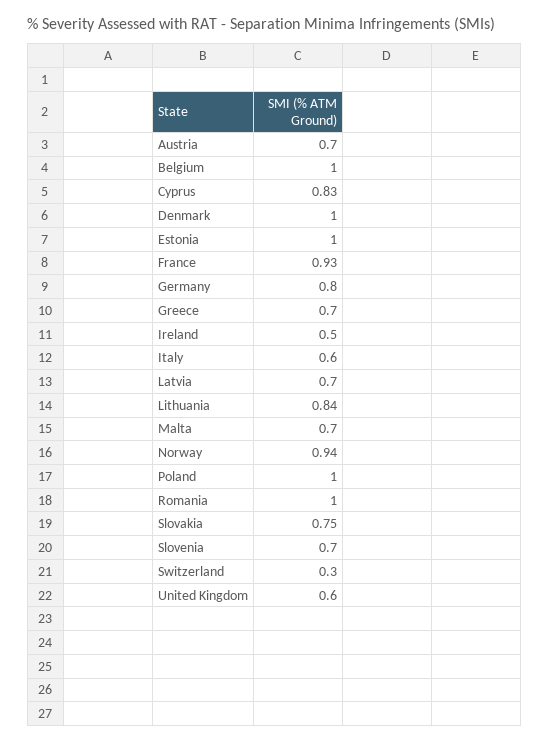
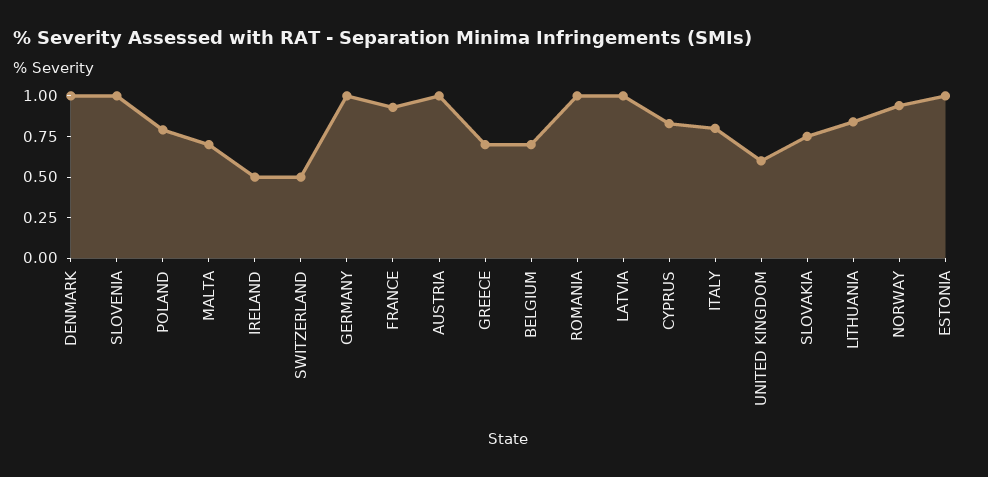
  {
-   "Austria": 0.7,
+   "Austria": 1,
-   "Belgium": 1,
+   "Belgium": 0.7,
    "Cyprus": 0.83,
    "Denmark": 1,
    "Estonia": 1,
    "France": 0.93,
-   "Germany": 0.8,
+   "Germany": 1,
    "Greece": 0.7,
    "Ireland": 0.5,
-   "Italy": 0.6,
+   "Italy": 0.8,
-   "Latvia": 0.7,
+   "Latvia": 1,
    "Lithuania": 0.84,
    "Malta": 0.7,
    "Norway": 0.94,
-   "Poland": 1,
+   "Poland": 0.8,
    "Romania": 1,
    "Slovakia": 0.75,
-   "Slovenia": 0.7,
+   "Slovenia": 1,
-   "Switzerland": 0.3,
+   "Switzerland": 0.5,
    "United Kingdom": 0.6
  }

